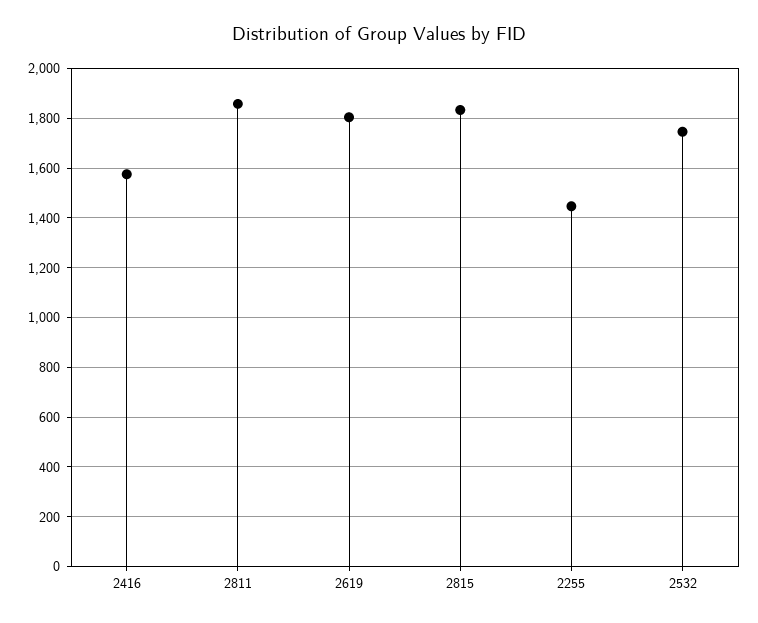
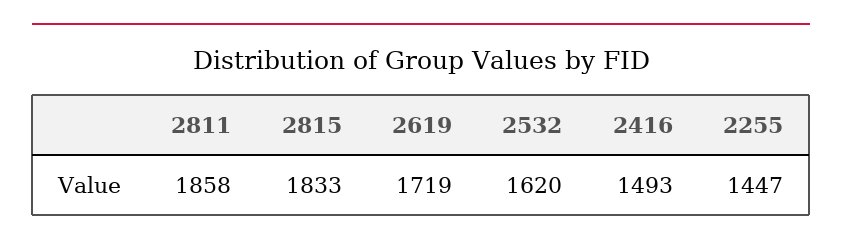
  {
-   "2416": 1575,
+   "2416": 1493,
    "2811": 1858,
-   "2619": 1800,
+   "2619": 1719,
    "2815": 1833,
    "2255": 1447,
-   "2532": 1750
+   "2532": 1620
  }

